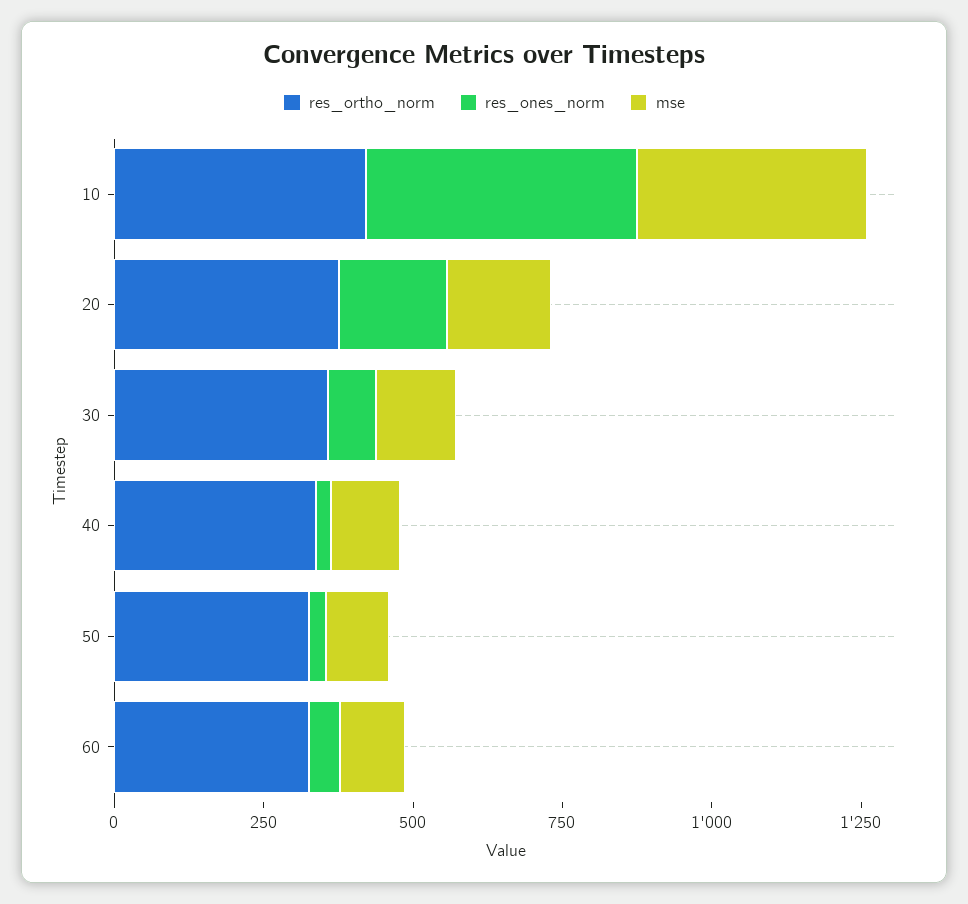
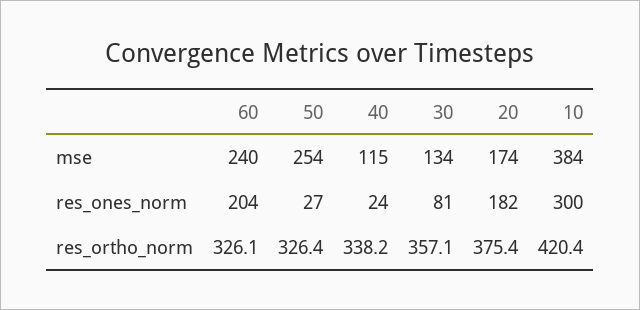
  {
    "res_ortho_norm": {
      "10": 420.4,
      "20": 375.4,
      "30": 357.1,
      "40": 338.2,
      "50": 326.4,
      "60": 326.1
    },
    "res_ones_norm": {
-     "10": 450,
+     "10": 300,
      "20": 182,
      "30": 81,
      "40": 24,
      "50": 27,
-     "60": 50
+     "60": 204
    },
    "mse": {
      "10": 384,
      "20": 174,
      "30": 134,
      "40": 115,
-     "50": 100,
+     "50": 254,
-     "60": 100
+     "60": 240
    }
  }

